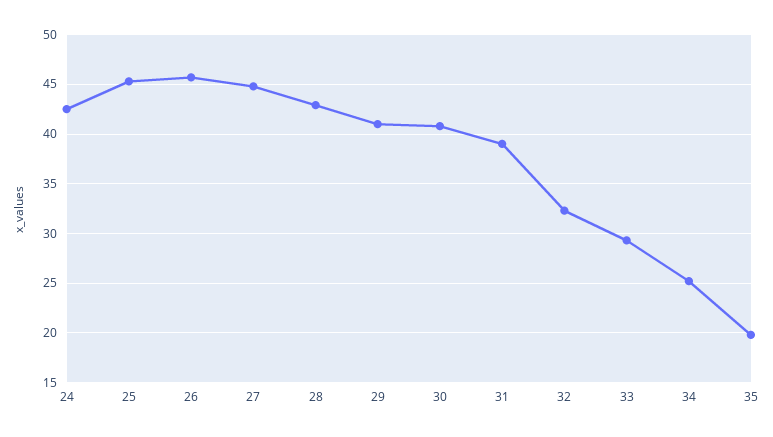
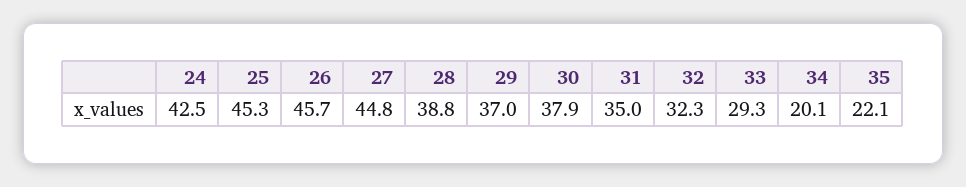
  {
    "24": 42.5,
    "25": 45.3,
    "26": 45.7,
    "27": 44.8,
-   "28": 43,
+   "28": 38.8,
-   "29": 41,
+   "29": 37,
-   "30": 41,
+   "30": 37.9,
-   "31": 39,
+   "31": 35,
    "32": 32.3,
    "33": 29.3,
-   "34": 25,
+   "34": 20.1,
-   "35": 20
+   "35": 22.1
  }

